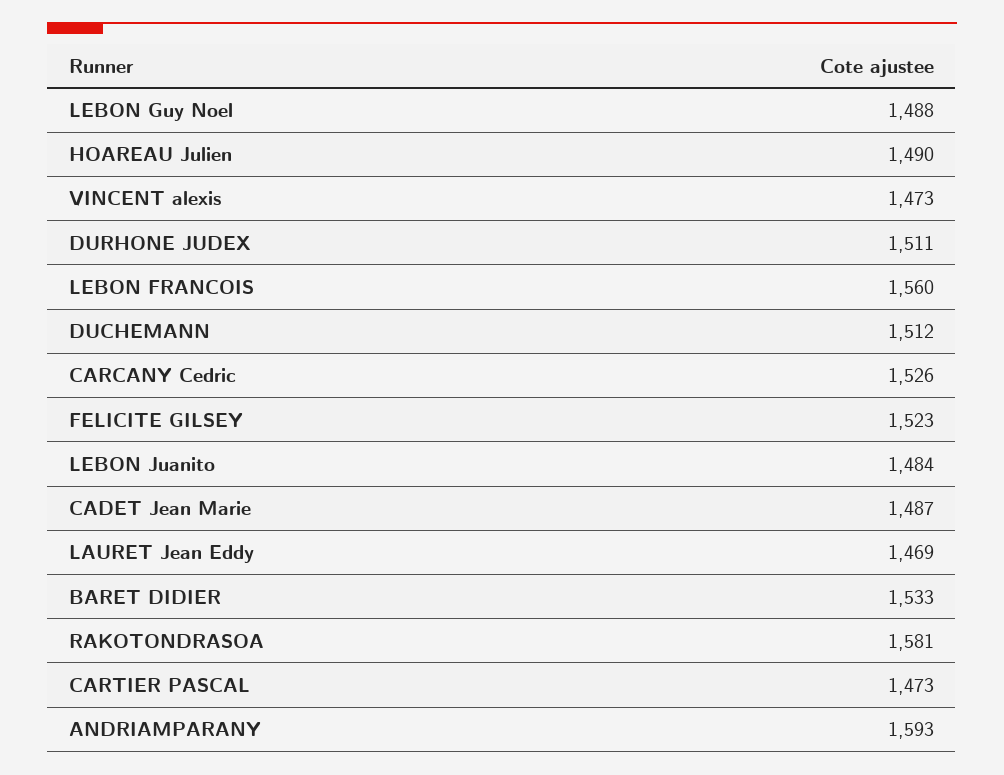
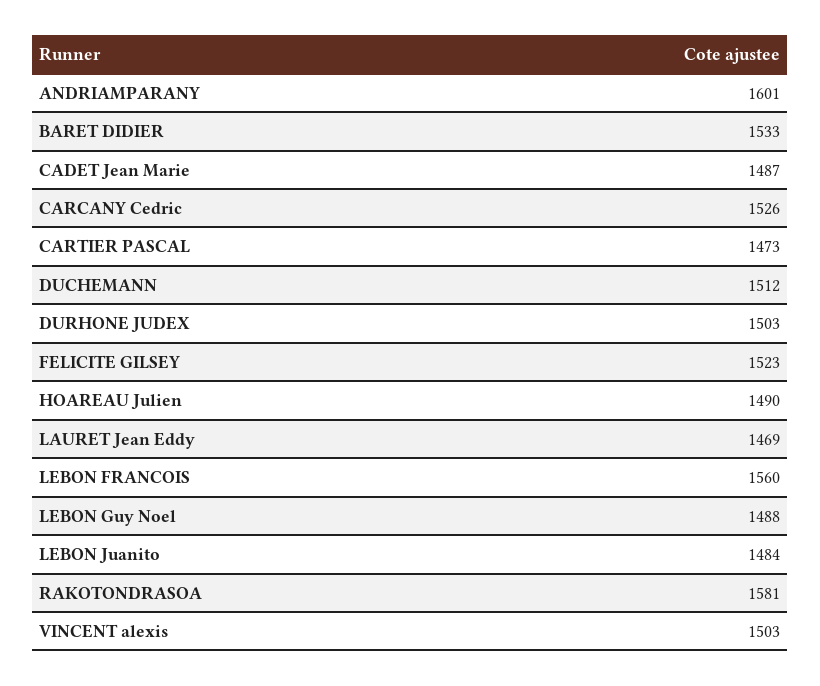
  {
    "LEBON Guy Noel": 1488,
    "HOAREAU Julien": 1490,
-   "VINCENT alexis": 1473,
+   "VINCENT alexis": 1503,
-   "DURHONE JUDEX": 1511,
+   "DURHONE JUDEX": 1503,
    "LEBON FRANCOIS": 1560,
    "DUCHEMANN": 1512,
    "CARCANY Cedric": 1526,
    "FELICITE GILSEY": 1523,
    "LEBON Juanito": 1484,
    "CADET Jean Marie": 1487,
    "LAURET Jean Eddy": 1469,
    "BARET DIDIER": 1533,
    "RAKOTONDRASOA": 1581,
    "CARTIER PASCAL": 1473,
-   "ANDRIAMPARANY": 1593
+   "ANDRIAMPARANY": 1601
  }

